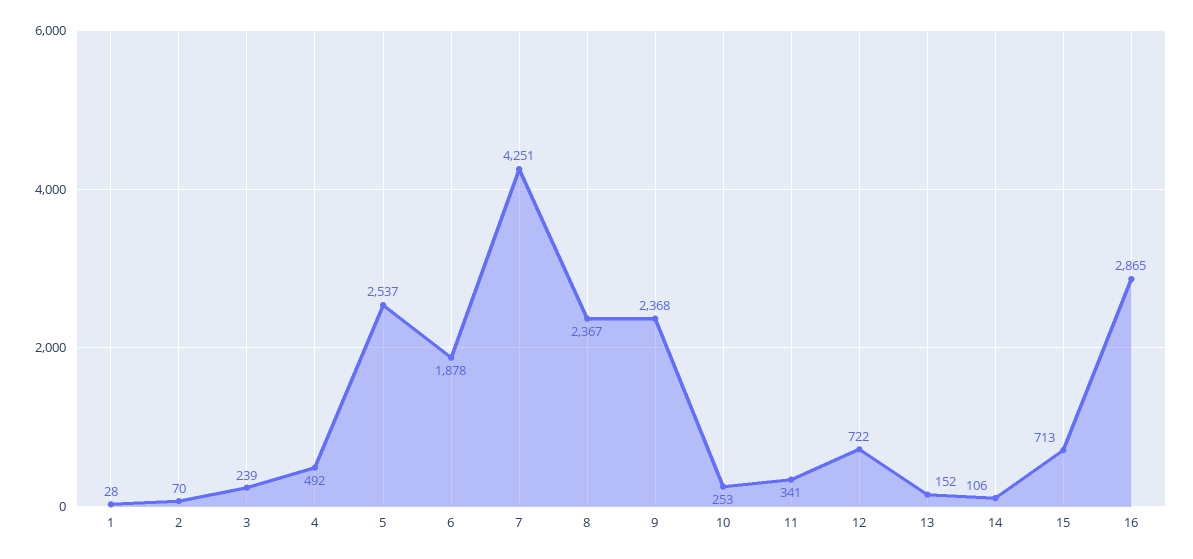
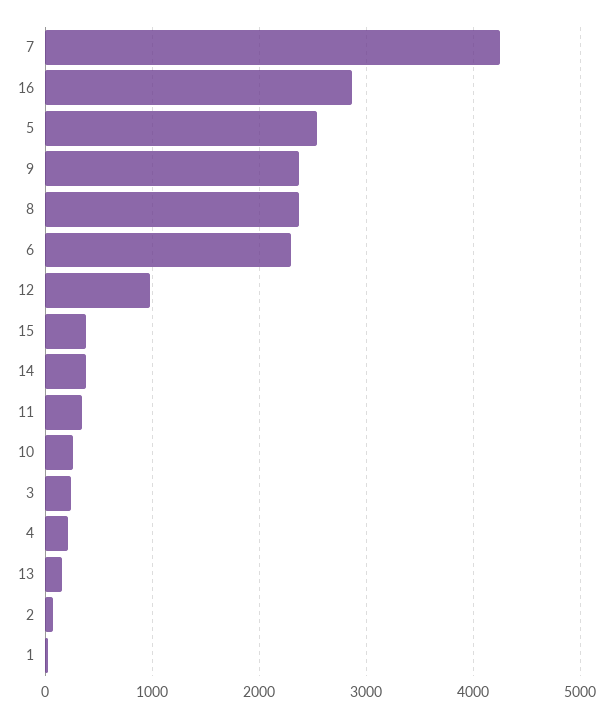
  {
    "1": 28,
    "2": 70,
    "3": 239,
-   "4": 492,
+   "4": 200,
    "5": 2537,
-   "6": 1878,
+   "6": 2300,
    "7": 4251,
    "8": 2367,
    "9": 2368,
    "10": 253,
    "11": 341,
-   "12": 722,
+   "12": 1000,
    "13": 152,
-   "14": 106,
+   "14": 400,
-   "15": 713,
+   "15": 400,
    "16": 2865
  }

